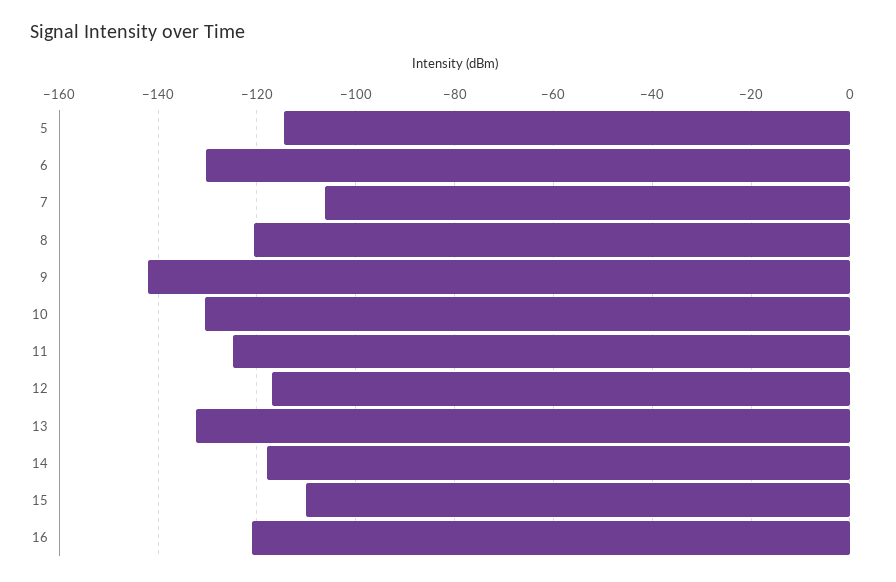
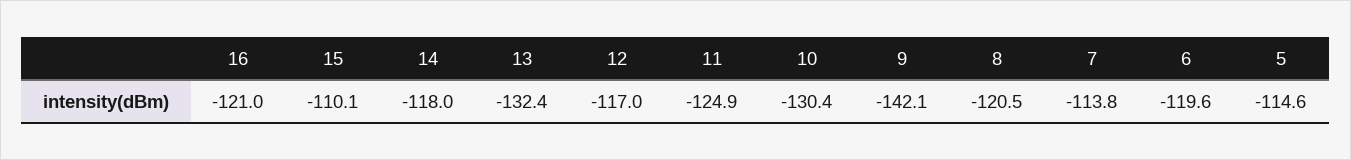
  {
    "5": -114.6,
-   "6": -130,
+   "6": -119.6,
-   "7": -106,
+   "7": -113.8,
    "8": -120.5,
    "9": -142.1,
    "10": -130.4,
    "11": -124.9,
    "12": -117,
    "13": -132.4,
    "14": -118,
    "15": -110.1,
    "16": -121
  }

